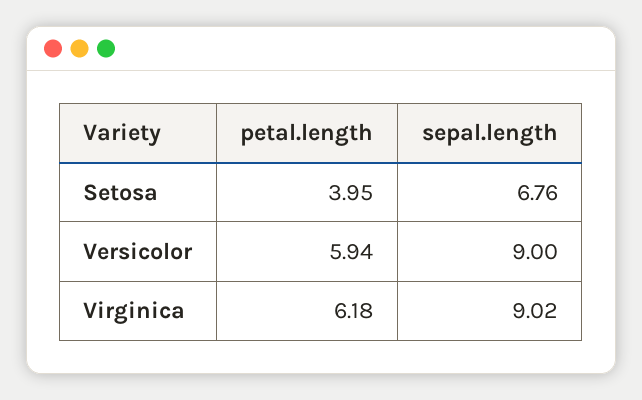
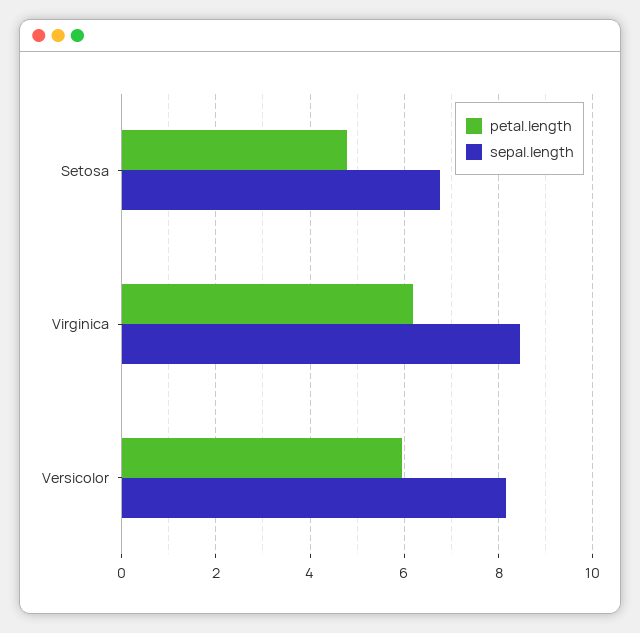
  {
    "petal.length": {
-     "Setosa": 3.95,
+     "Setosa": 4.8,
      "Versicolor": 5.94,
      "Virginica": 6.18
    },
    "sepal.length": {
      "Setosa": 6.76,
-     "Versicolor": 9,
+     "Versicolor": 8.2,
-     "Virginica": 9.02
+     "Virginica": 8.4
    }
  }

